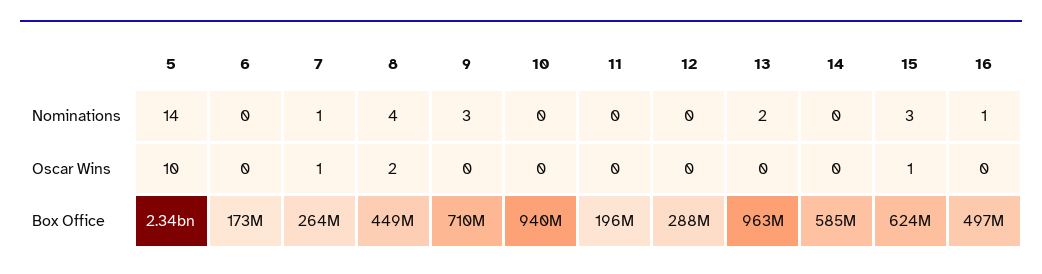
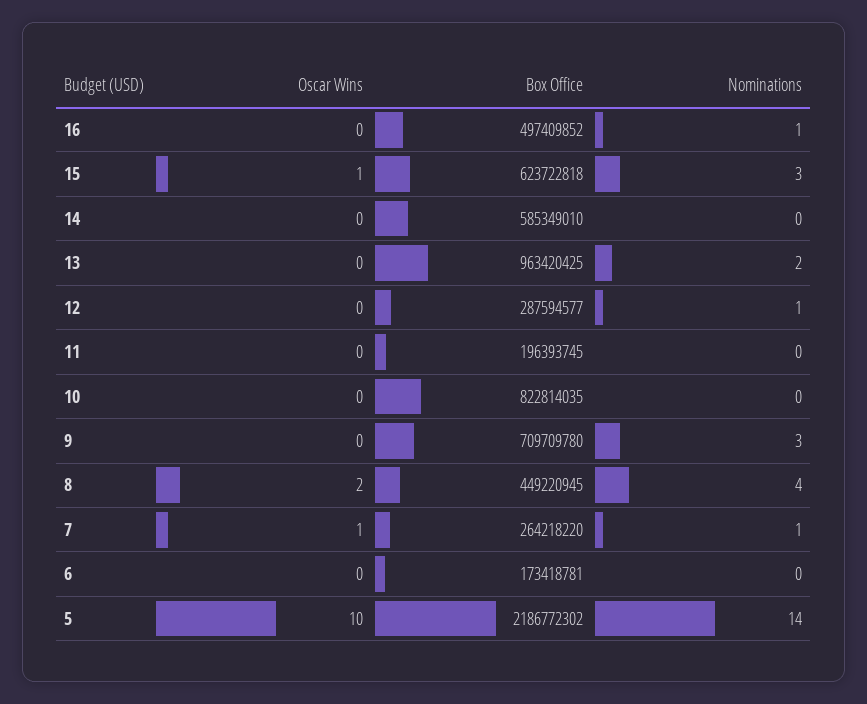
  {
    "5": {
      "Nominations": 14,
      "Oscar Wins": 10,
-     "Box Office": 2340000000
+     "Box Office": 2186772302
    },
    "6": {
      "Nominations": 0,
      "Oscar Wins": 0,
      "Box Office": 173418781
    },
    "7": {
      "Nominations": 1,
      "Oscar Wins": 1,
      "Box Office": 264218220
    },
    "8": {
      "Nominations": 4,
      "Oscar Wins": 2,
      "Box Office": 449220945
    },
    "9": {
      "Nominations": 3,
      "Oscar Wins": 0,
      "Box Office": 709709780
    },
    "10": {
      "Nominations": 0,
      "Oscar Wins": 0,
-     "Box Office": 940000000
+     "Box Office": 822814035
    },
    "11": {
      "Nominations": 0,
      "Oscar Wins": 0,
      "Box Office": 196393745
    },
    "12": {
-     "Nominations": 0,
+     "Nominations": 1,
      "Oscar Wins": 0,
      "Box Office": 287594577
    },
    "13": {
      "Nominations": 2,
      "Oscar Wins": 0,
      "Box Office": 963420425
    },
    "14": {
      "Nominations": 0,
      "Oscar Wins": 0,
      "Box Office": 585349010
    },
    "15": {
      "Nominations": 3,
      "Oscar Wins": 1,
      "Box Office": 623722818
    },
    "16": {
      "Nominations": 1,
      "Oscar Wins": 0,
      "Box Office": 497409852
    }
  }

